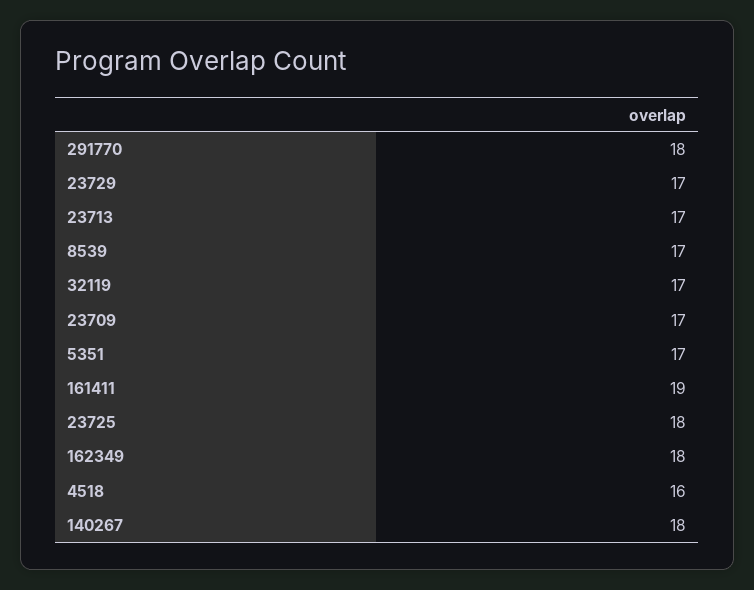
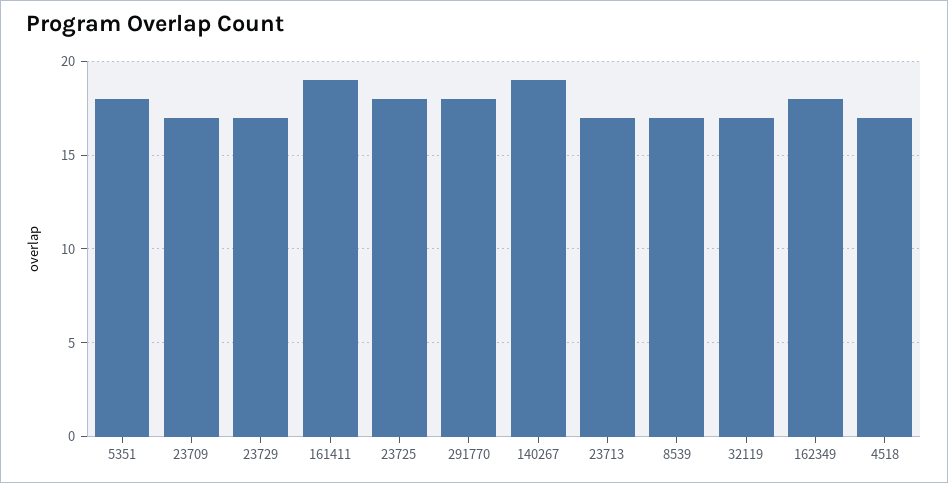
  {
    "291770": 18,
    "23729": 17,
    "23713": 17,
    "8539": 17,
    "32119": 17,
    "23709": 17,
-   "5351": 17,
+   "5351": 18,
    "161411": 19,
    "23725": 18,
    "162349": 18,
-   "4518": 16,
+   "4518": 17,
-   "140267": 18
+   "140267": 19
  }

